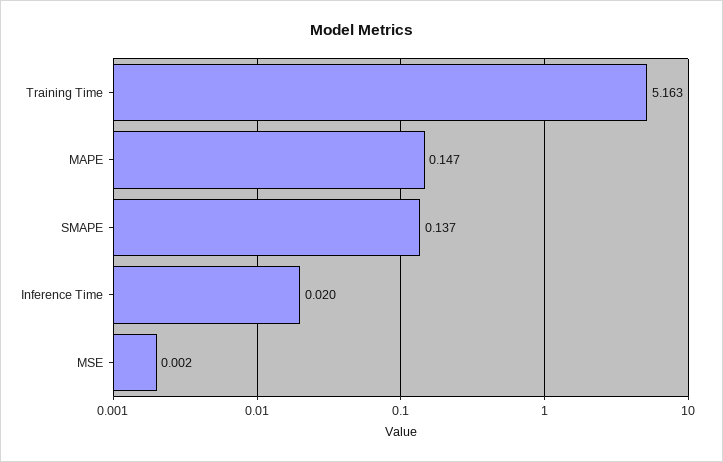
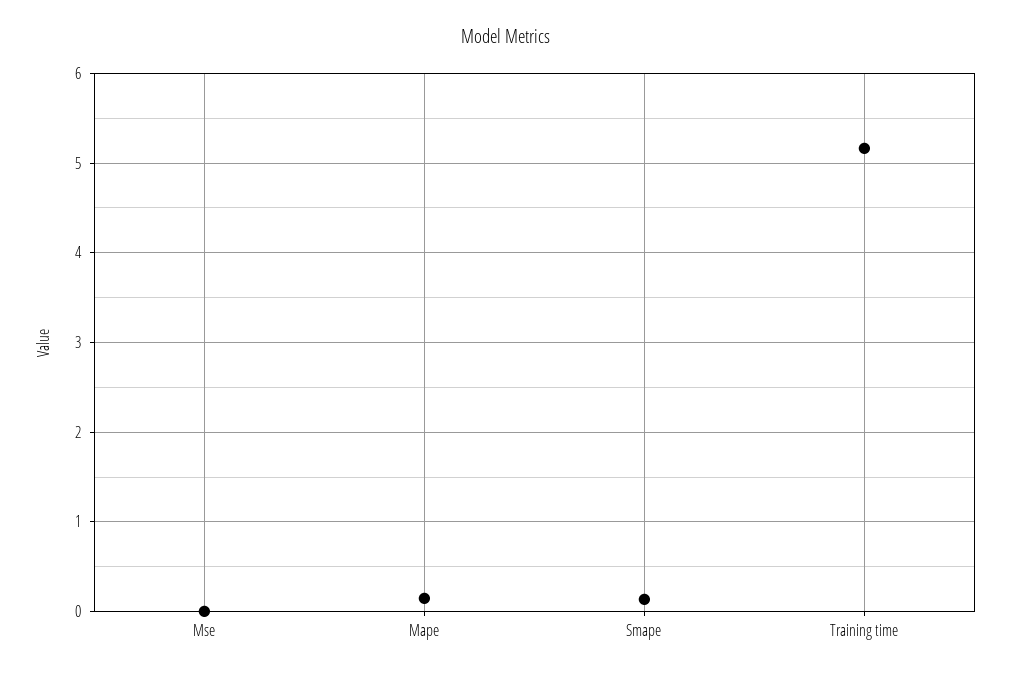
  {
    "Training Time": 5.163,
    "MAPE": 0.147,
    "SMAPE": 0.137,
-   "Inference Time": 0.02,
    "MSE": 0.002
  }

